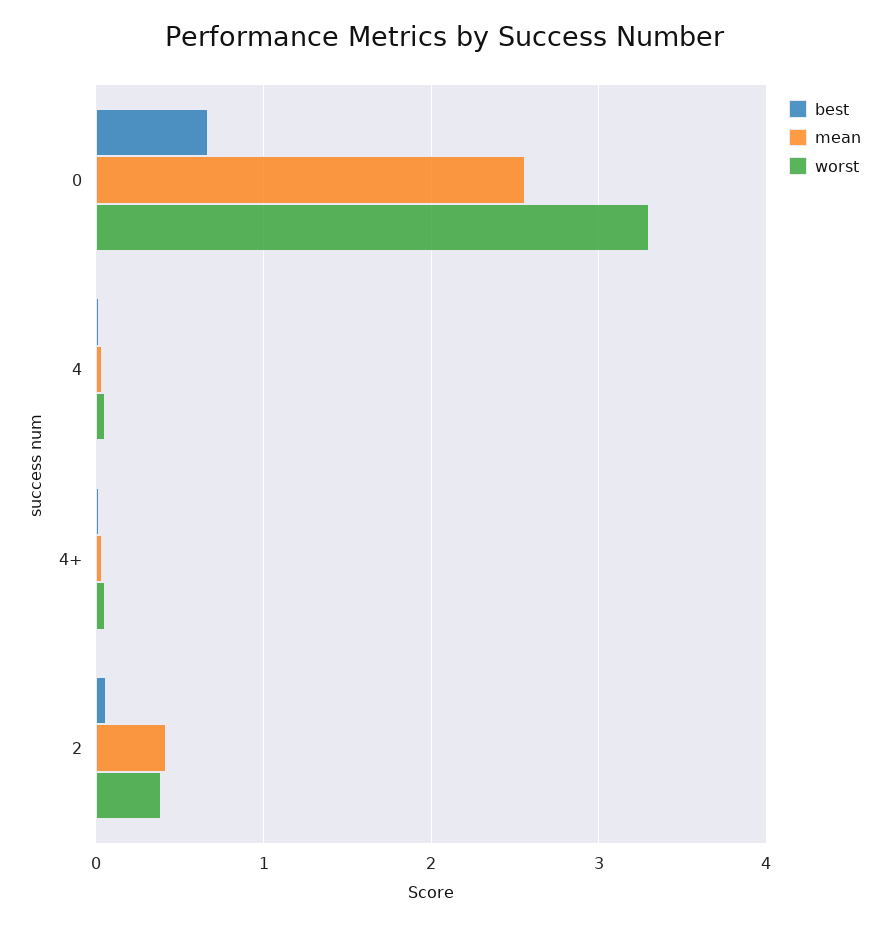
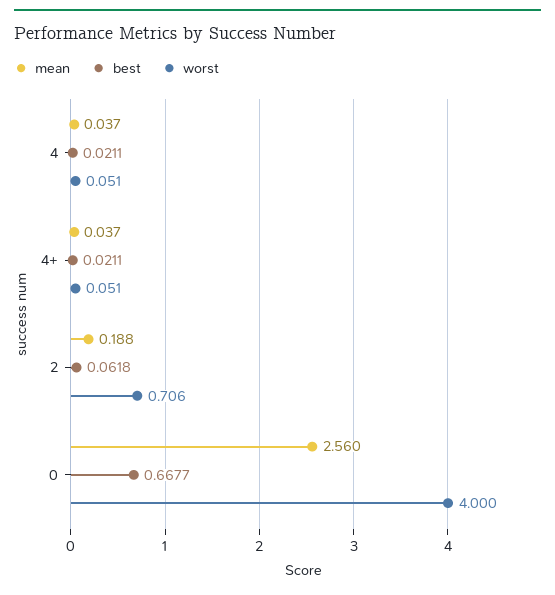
  {
    "best": {
      "0": 0.6677,
      "4": 0.0211,
      "4+": 0.0211,
      "2": 0.0618
    },
    "mean": {
      "0": 2.56,
      "4": 0.037,
      "4+": 0.037,
-     "2": 0.4
+     "2": 0.188
    },
    "worst": {
-     "0": 3.3,
+     "0": 4,
      "4": 0.051,
      "4+": 0.051,
-     "2": 0.4
+     "2": 0.706
    }
  }

